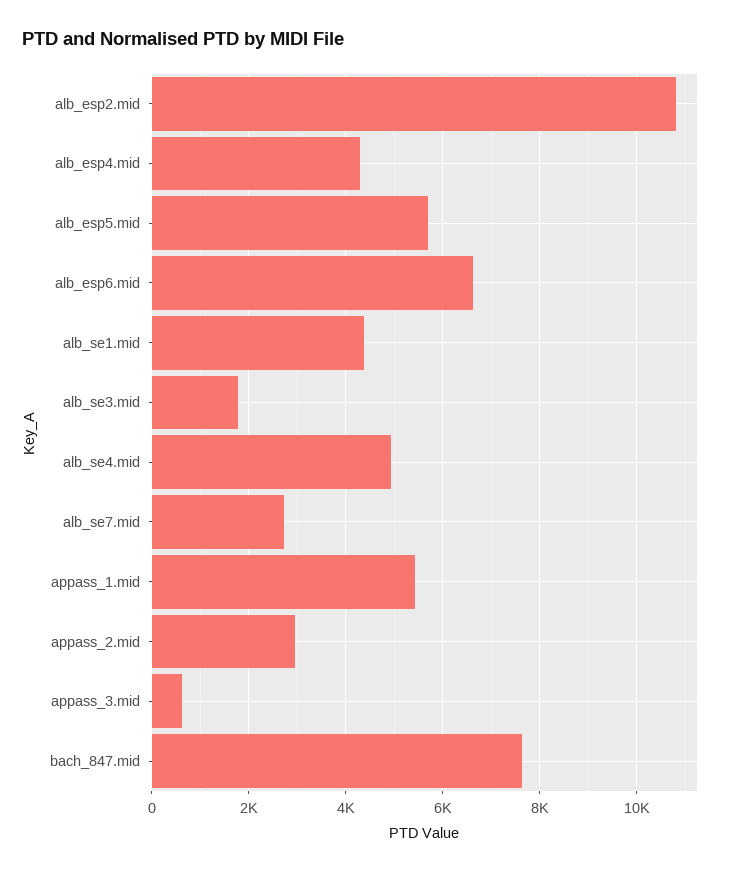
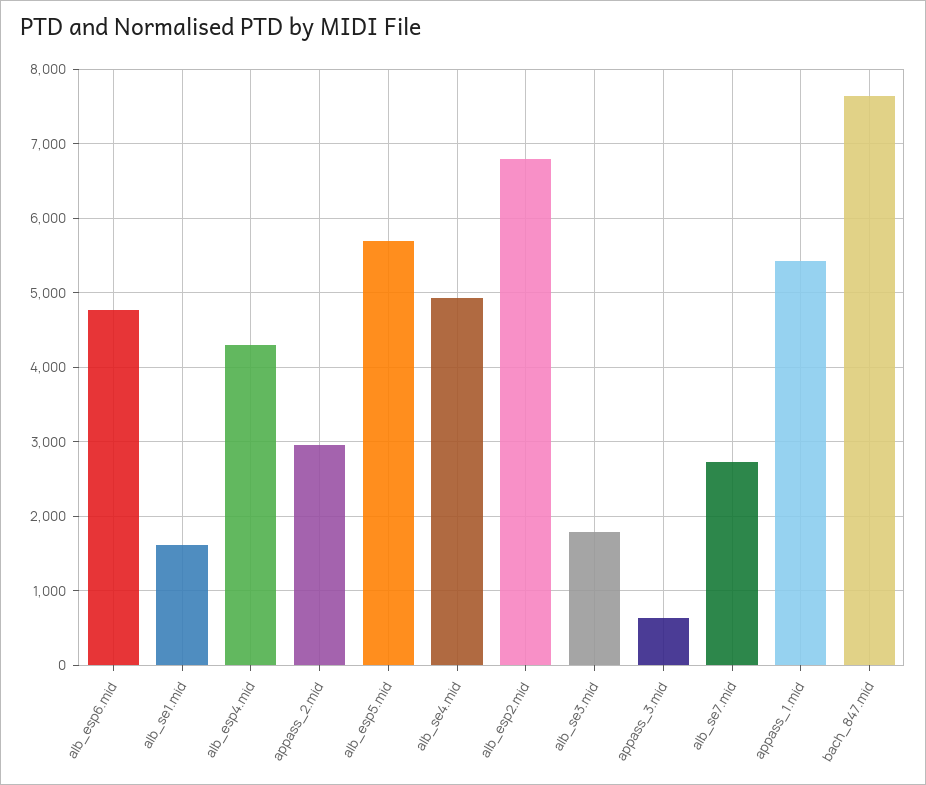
  {
-   "alb_esp2.mid": 10800,
+   "alb_esp2.mid": 6800,
    "alb_esp4.mid": 4300,
    "alb_esp5.mid": 5700,
-   "alb_esp6.mid": 6600,
+   "alb_esp6.mid": 4800,
-   "alb_se1.mid": 4400,
+   "alb_se1.mid": 1600,
    "alb_se3.mid": 1800,
    "alb_se4.mid": 4900,
    "alb_se7.mid": 2700,
    "appass_1.mid": 5400,
    "appass_2.mid": 3000,
    "appass_3.mid": 600,
    "bach_847.mid": 7600
  }

